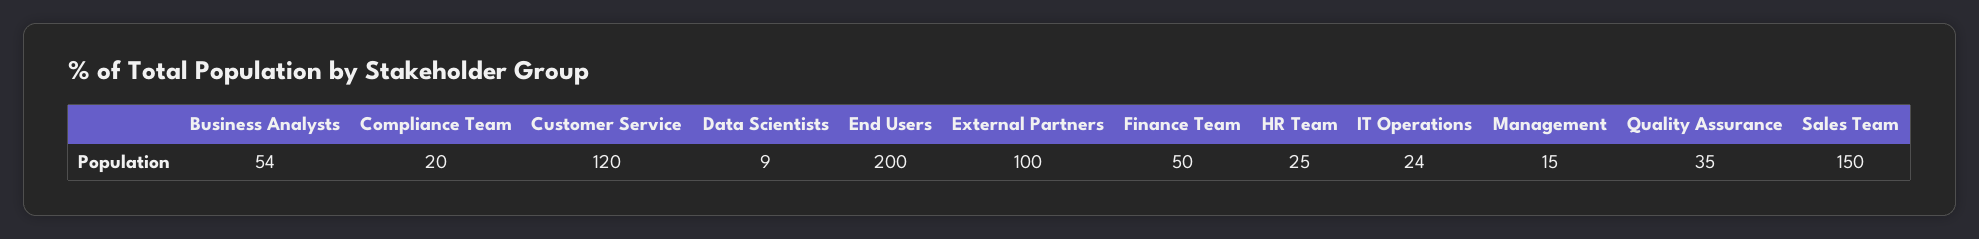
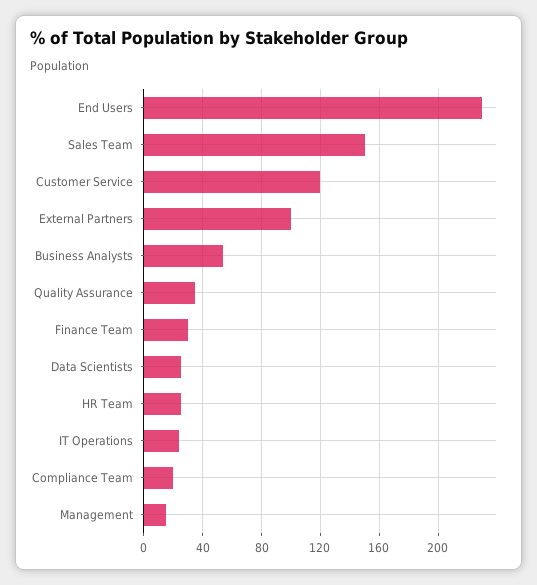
  {
    "Business Analysts": 54,
    "Compliance Team": 20,
    "Customer Service": 120,
-   "Data Scientists": 9,
+   "Data Scientists": 25,
-   "End Users": 200,
+   "End Users": 230,
    "External Partners": 100,
-   "Finance Team": 50,
+   "Finance Team": 30,
    "HR Team": 25,
    "IT Operations": 24,
    "Management": 15,
    "Quality Assurance": 35,
    "Sales Team": 150
  }

